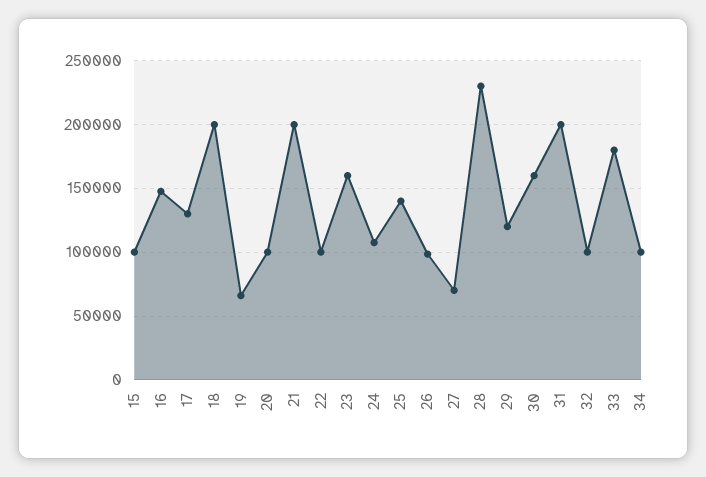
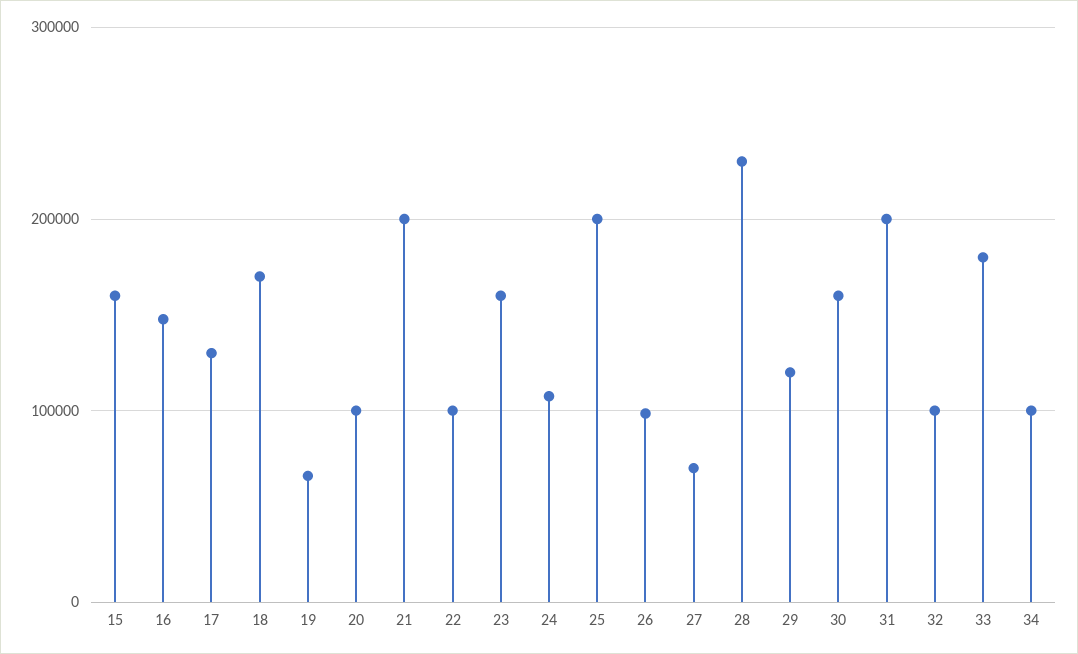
  {
-   "15": 100000,
+   "15": 160000,
    "16": 150000,
    "17": 130000,
-   "18": 200000,
+   "18": 170000,
    "19": 65000,
    "20": 100000,
    "21": 200000,
    "22": 100000,
    "23": 160000,
    "24": 110000,
-   "25": 140000,
+   "25": 200000,
    "26": 100000,
    "27": 70000,
    "28": 230000,
    "29": 120000,
    "30": 160000,
    "31": 200000,
    "32": 100000,
    "33": 180000,
    "34": 100000
  }

